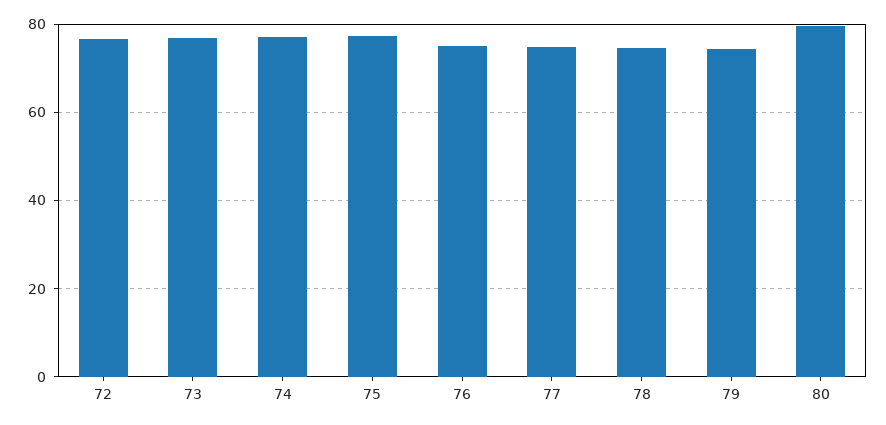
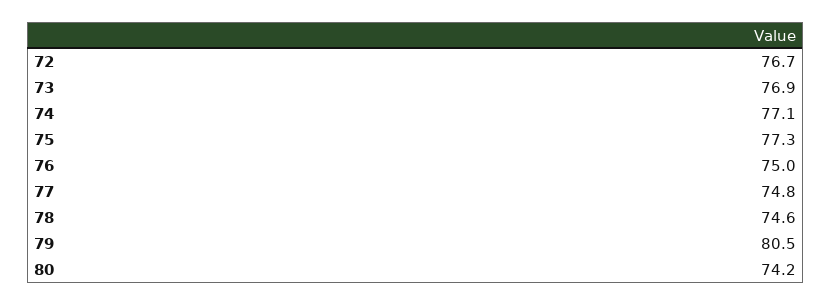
  {
    "72": 76.7,
    "73": 76.9,
    "74": 77.1,
    "75": 77.3,
    "76": 75,
    "77": 74.8,
    "78": 74.6,
-   "79": 74,
+   "79": 80.5,
-   "80": 80
+   "80": 74.2
  }

